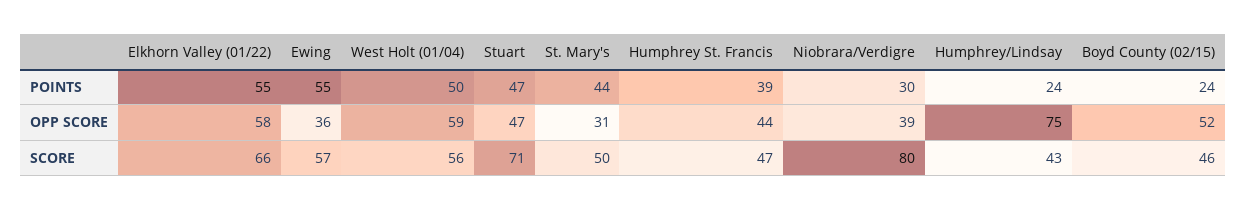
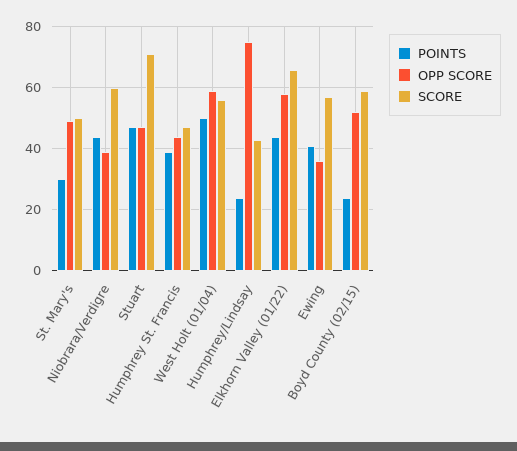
  {
    "POINTS": {
-     "Elkhorn Valley (01/22)": 55,
+     "Elkhorn Valley (01/22)": 45,
-     "Ewing": 55,
+     "Ewing": 40,
      "West Holt (01/04)": 50,
      "Stuart": 47,
-     "St. Mary's": 44,
+     "St. Mary's": 30,
      "Humphrey St. Francis": 39,
-     "Niobrara/Verdigre": 30,
+     "Niobrara/Verdigre": 45,
      "Humphrey/Lindsay": 24,
      "Boyd County (02/15)": 24
    },
    "OPP SCORE": {
      "Elkhorn Valley (01/22)": 58,
      "Ewing": 36,
      "West Holt (01/04)": 59,
      "Stuart": 47,
-     "St. Mary's": 31,
+     "St. Mary's": 50,
      "Humphrey St. Francis": 44,
      "Niobrara/Verdigre": 39,
      "Humphrey/Lindsay": 75,
      "Boyd County (02/15)": 52
    },
    "SCORE": {
      "Elkhorn Valley (01/22)": 66,
      "Ewing": 57,
      "West Holt (01/04)": 56,
      "Stuart": 71,
      "St. Mary's": 50,
      "Humphrey St. Francis": 47,
-     "Niobrara/Verdigre": 80,
+     "Niobrara/Verdigre": 60,
      "Humphrey/Lindsay": 43,
-     "Boyd County (02/15)": 46
+     "Boyd County (02/15)": 60
    }
  }

